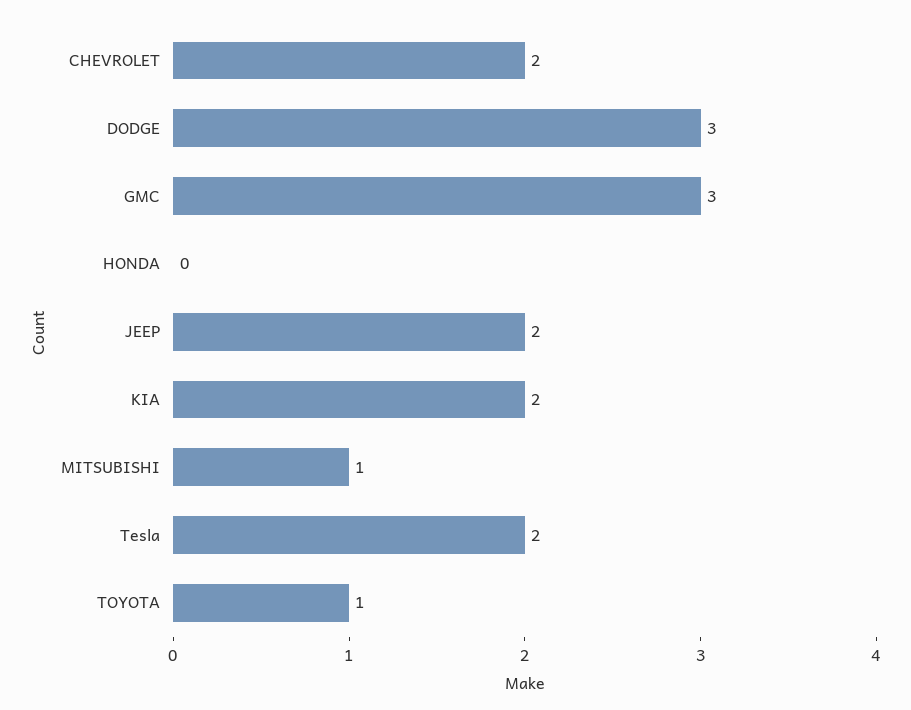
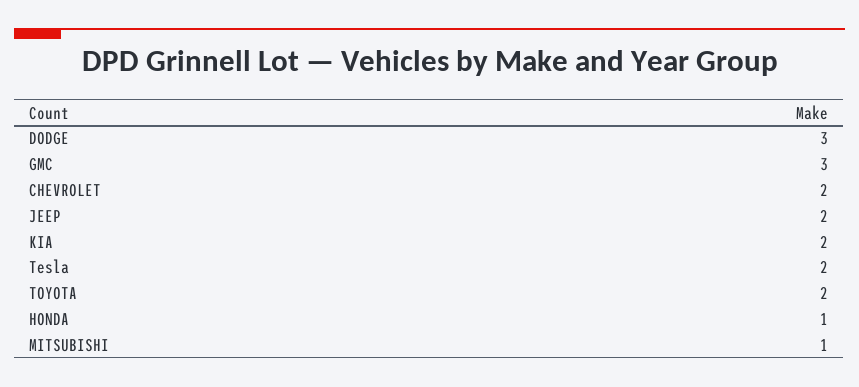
  {
    "CHEVROLET": 2,
    "DODGE": 3,
    "GMC": 3,
-   "HONDA": 0,
+   "HONDA": 1,
    "JEEP": 2,
    "KIA": 2,
    "MITSUBISHI": 1,
    "Tesla": 2,
-   "TOYOTA": 1
+   "TOYOTA": 2
  }

